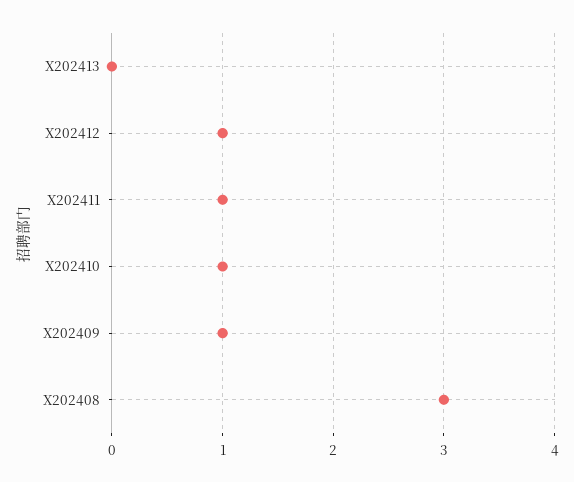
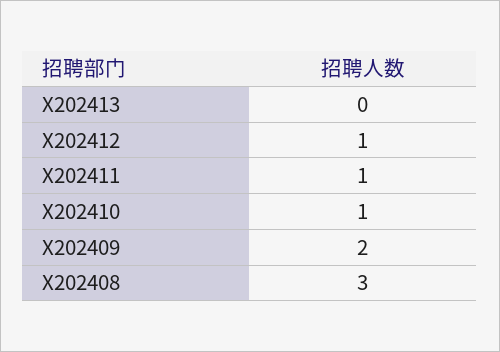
  {
    "X202413": 0,
    "X202412": 1,
    "X202411": 1,
    "X202410": 1,
-   "X202409": 1,
+   "X202409": 2,
    "X202408": 3
  }

